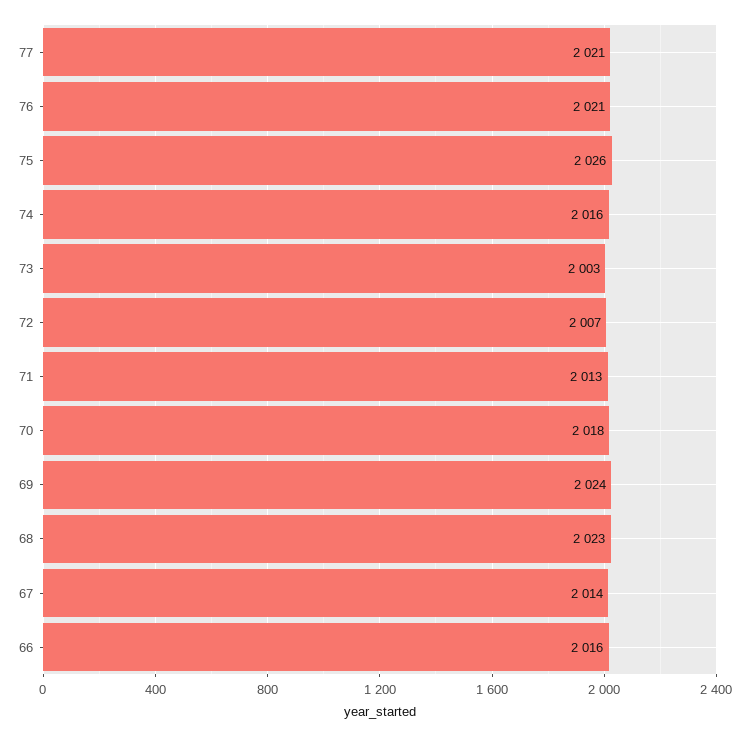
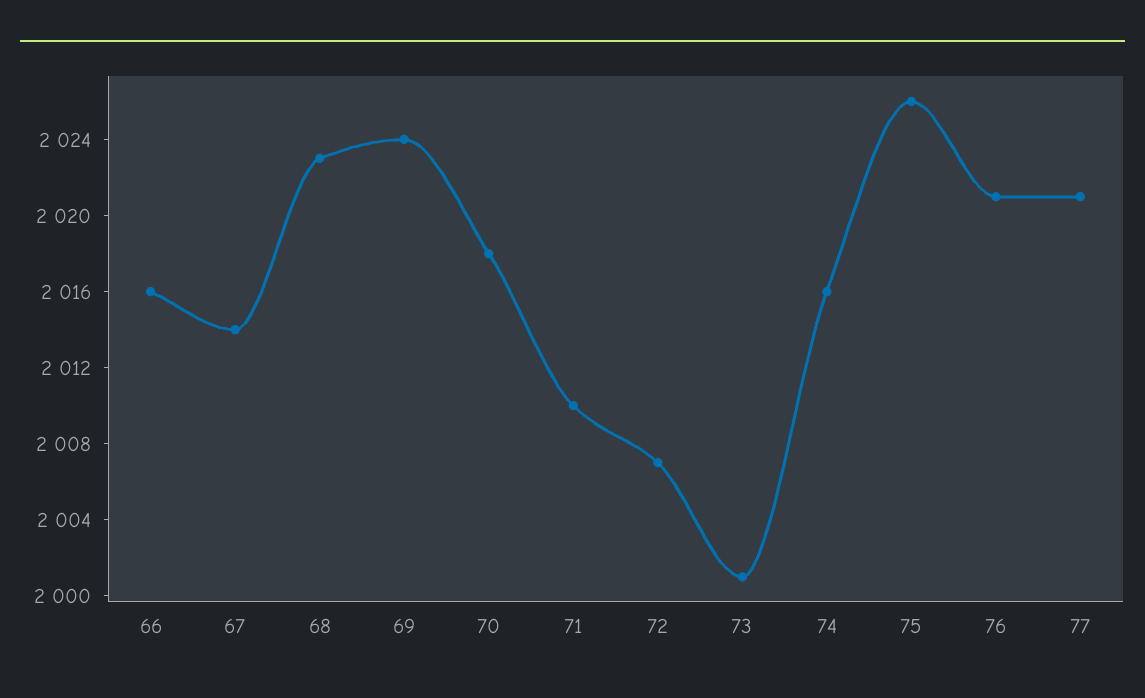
  {
    "77": 2021,
    "76": 2021,
    "75": 2026,
    "74": 2016,
-   "73": 2003,
+   "73": 2001,
    "72": 2007,
-   "71": 2013,
+   "71": 2010,
    "70": 2018,
    "69": 2024,
    "68": 2023,
    "67": 2014,
    "66": 2016
  }

